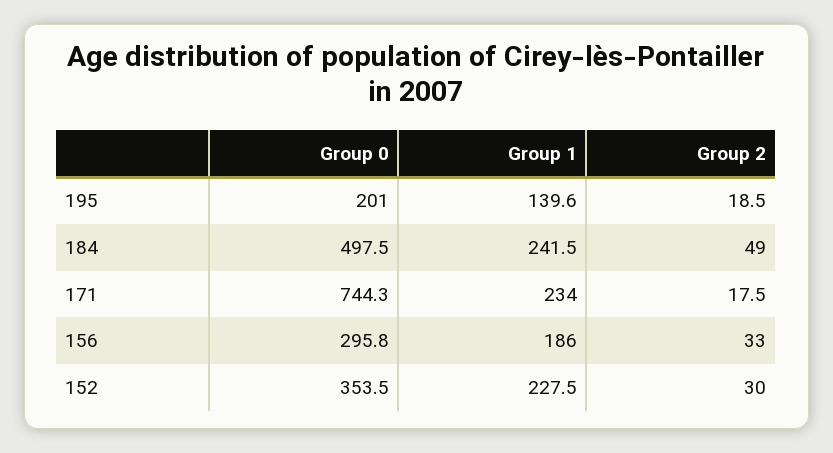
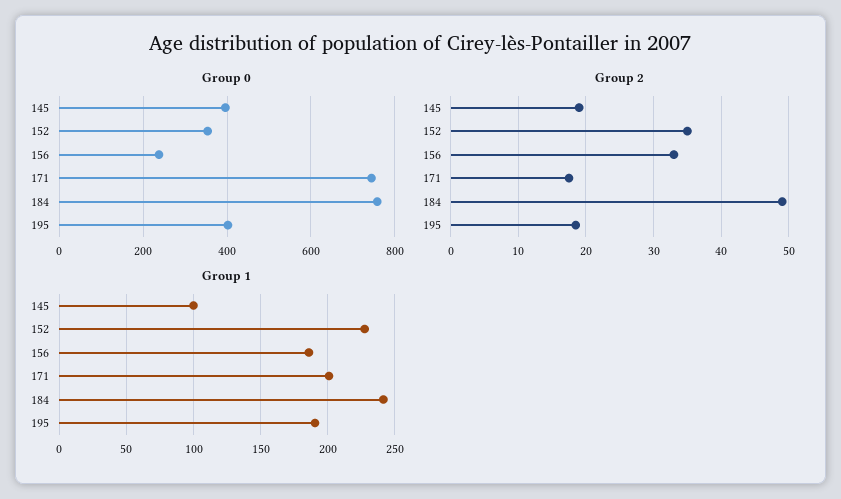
  {
    "Group 0": {
-     "195": 201,
+     "195": 400,
-     "184": 497.5,
+     "184": 760,
      "171": 744.3,
-     "156": 295.8,
+     "156": 240,
-     "152": 353.5
+     "152": 353.5,
+     "145": 400
    },
    "Group 1": {
-     "195": 139.6,
+     "195": 190,
      "184": 241.5,
-     "171": 234,
+     "171": 200,
      "156": 186,
-     "152": 227.5
+     "152": 227.5,
+     "145": 100
    },
    "Group 2": {
      "195": 18.5,
      "184": 49,
      "171": 17.5,
      "156": 33,
-     "152": 30
+     "152": 35,
+     "145": 19
    }
  }

